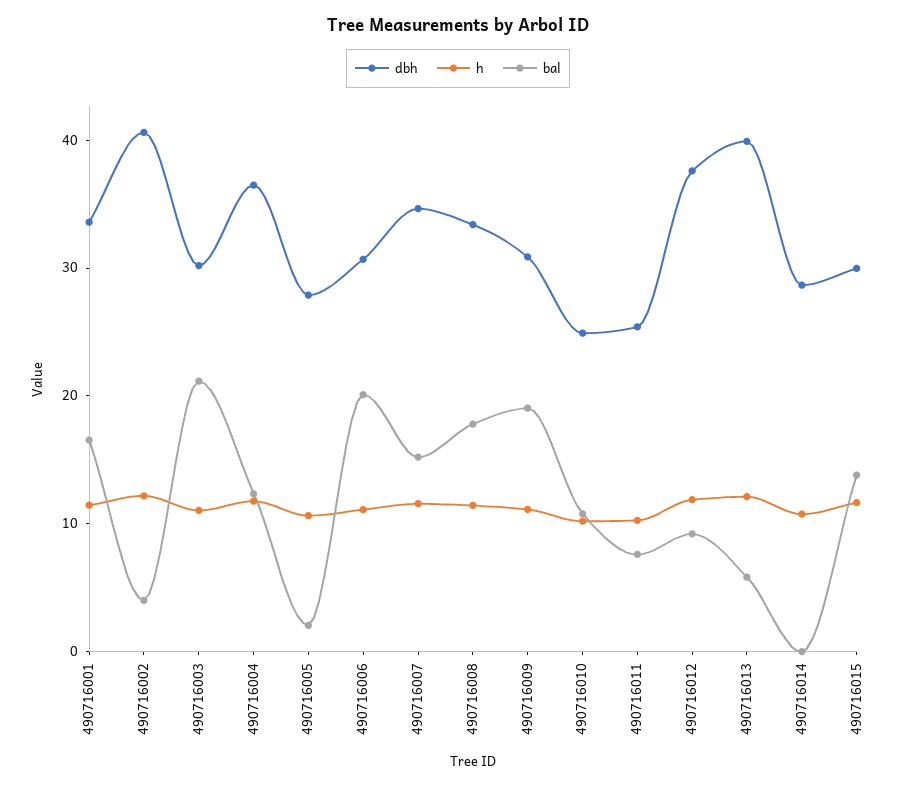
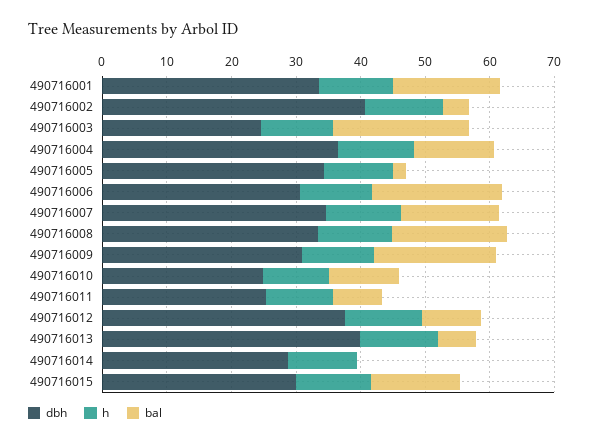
  {
    "dbh": {
      "490716001": 34,
      "490716002": 40,
-     "490716003": 30,
+     "490716003": 24,
      "490716004": 36,
-     "490716005": 28,
+     "490716005": 34,
      "490716006": 30,
      "490716007": 34,
      "490716008": 34,
      "490716009": 30,
      "490716010": 24,
      "490716011": 26,
      "490716012": 38,
      "490716013": 40,
      "490716014": 28,
      "490716015": 30
    },
    "h": {
      "490716001": 12,
      "490716002": 12,
      "490716003": 12,
      "490716004": 12,
      "490716005": 10,
      "490716006": 12,
      "490716007": 12,
      "490716008": 12,
      "490716009": 12,
      "490716010": 10,
      "490716011": 10,
      "490716012": 12,
      "490716013": 12,
      "490716014": 10,
      "490716015": 12
    },
    "bal": {
      "490716001": 16,
      "490716002": 4,
      "490716003": 22,
      "490716004": 12,
      "490716005": 2,
      "490716006": 20,
      "490716007": 16,
      "490716008": 18,
      "490716009": 20,
      "490716010": 10,
      "490716011": 8,
      "490716012": 10,
      "490716013": 6,
      "490716014": 0,
      "490716015": 14
    }
  }

